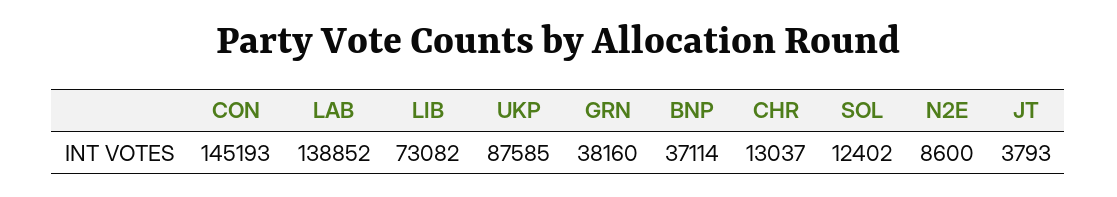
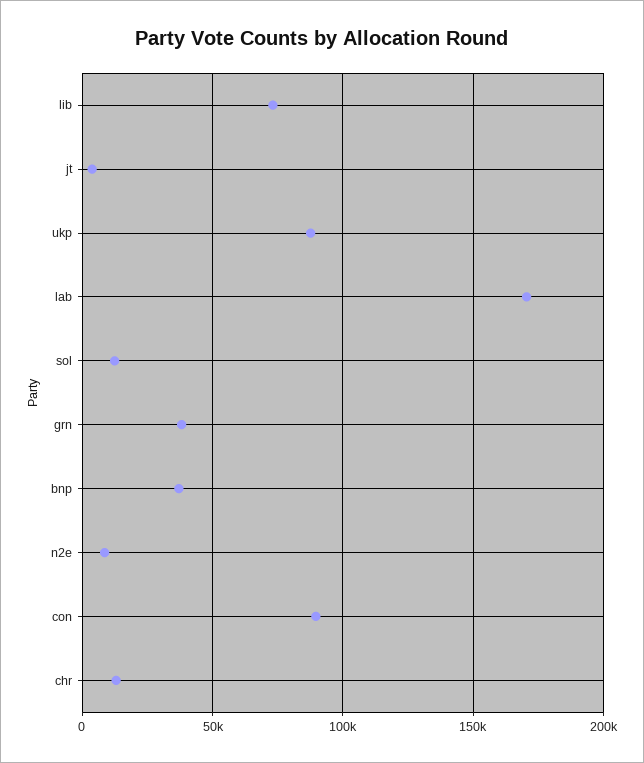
  {
-   "CON": 145193,
+   "CON": 90000,
-   "LAB": 138852,
+   "LAB": 170000,
    "LIB": 73082,
    "UKP": 87585,
    "GRN": 38160,
    "BNP": 37114,
    "CHR": 13037,
    "SOL": 12402,
    "N2E": 8600,
    "JT": 3793
  }

